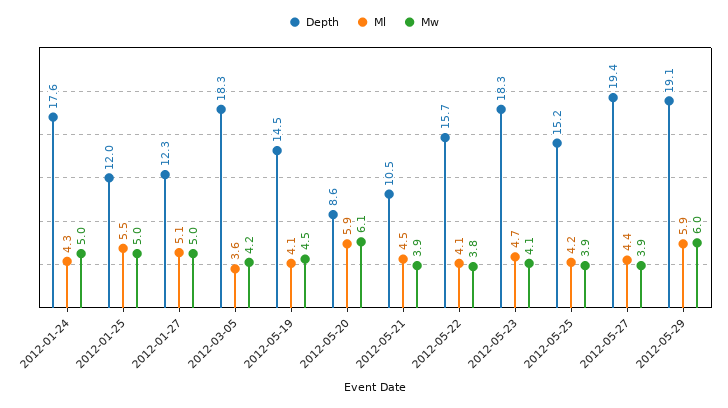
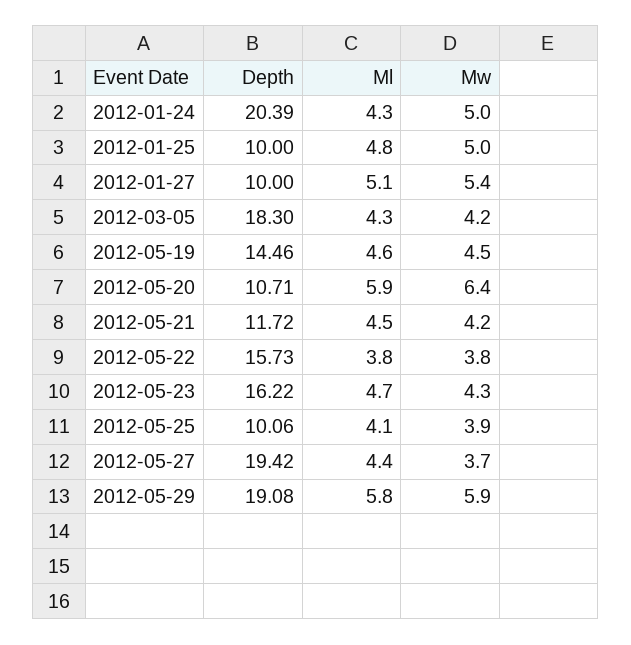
  {
    "Depth": {
-     "2012-01-24": 17.6,
+     "2012-01-24": 20.39,
-     "2012-01-25": 12,
+     "2012-01-25": 10,
-     "2012-01-27": 12.3,
+     "2012-01-27": 10,
      "2012-03-05": 18.3,
      "2012-05-19": 14.46,
-     "2012-05-20": 8.6,
+     "2012-05-20": 10.71,
-     "2012-05-21": 10.5,
+     "2012-05-21": 11.72,
      "2012-05-22": 15.73,
-     "2012-05-23": 18.3,
+     "2012-05-23": 16.22,
-     "2012-05-25": 15.2,
+     "2012-05-25": 10.06,
      "2012-05-27": 19.42,
      "2012-05-29": 19.08
    },
    "Ml": {
      "2012-01-24": 4.3,
-     "2012-01-25": 5.5,
+     "2012-01-25": 4.8,
      "2012-01-27": 5.1,
-     "2012-03-05": 3.6,
+     "2012-03-05": 4.3,
-     "2012-05-19": 4.1,
+     "2012-05-19": 4.6,
      "2012-05-20": 5.9,
      "2012-05-21": 4.5,
-     "2012-05-22": 4.1,
+     "2012-05-22": 3.8,
      "2012-05-23": 4.7,
-     "2012-05-25": 4.2,
+     "2012-05-25": 4.1,
      "2012-05-27": 4.4,
-     "2012-05-29": 5.9
+     "2012-05-29": 5.8
    },
    "Mw": {
      "2012-01-24": 5,
      "2012-01-25": 5,
-     "2012-01-27": 5,
+     "2012-01-27": 5.4,
      "2012-03-05": 4.2,
      "2012-05-19": 4.5,
-     "2012-05-20": 6.1,
+     "2012-05-20": 6.4,
-     "2012-05-21": 3.9,
+     "2012-05-21": 4.2,
      "2012-05-22": 3.8,
-     "2012-05-23": 4.1,
+     "2012-05-23": 4.3,
      "2012-05-25": 3.9,
-     "2012-05-27": 3.9,
+     "2012-05-27": 3.7,
-     "2012-05-29": 6
+     "2012-05-29": 5.9
    }
  }

